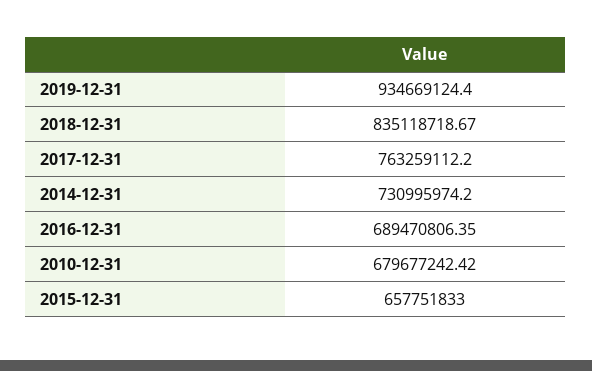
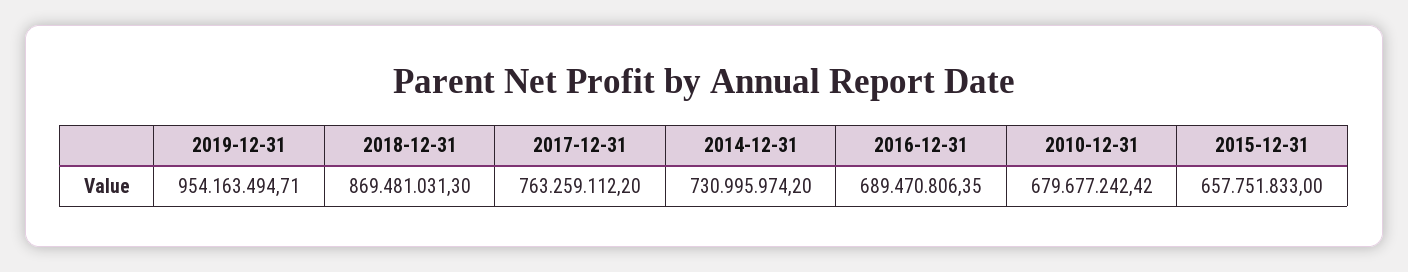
  {
-   "2019-12-31": 934669124.4,
+   "2019-12-31": 954163494.71,
-   "2018-12-31": 835118718.67,
+   "2018-12-31": 869481031.3,
    "2017-12-31": 763259112.2,
    "2014-12-31": 730995974.2,
    "2016-12-31": 689470806.35,
    "2010-12-31": 679677242.42,
    "2015-12-31": 657751833
  }

